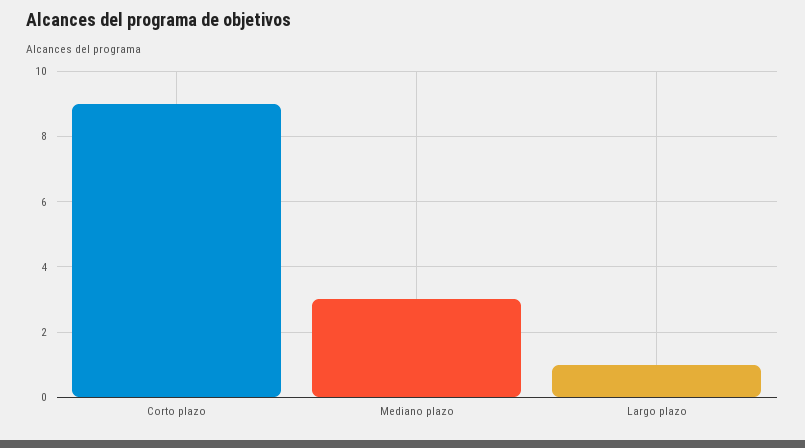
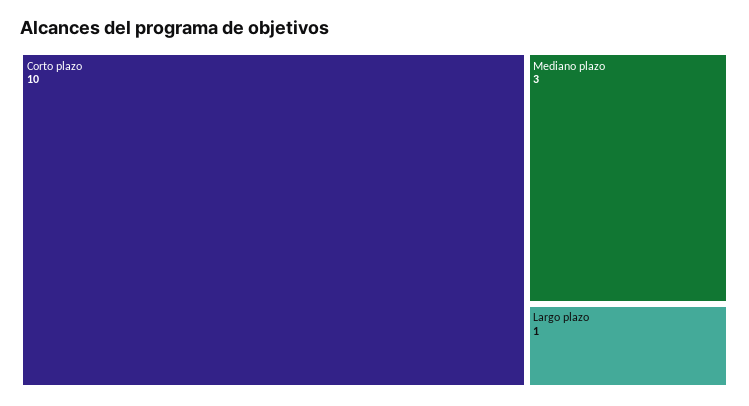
  {
-   "Corto plazo": 9,
+   "Corto plazo": 10,
    "Mediano plazo": 3,
    "Largo plazo": 1
  }

